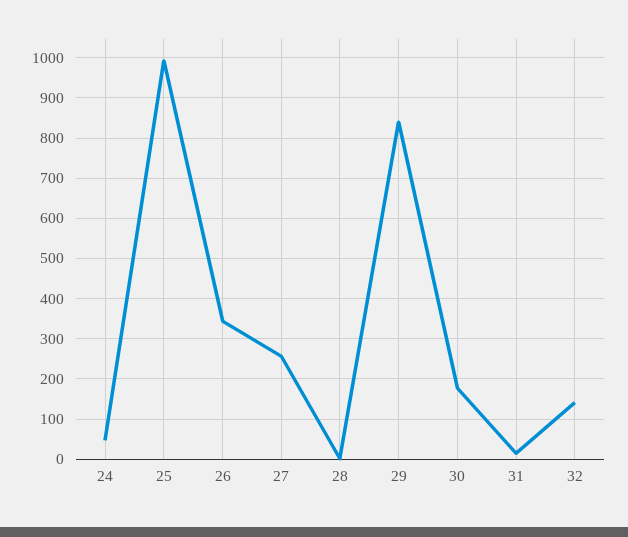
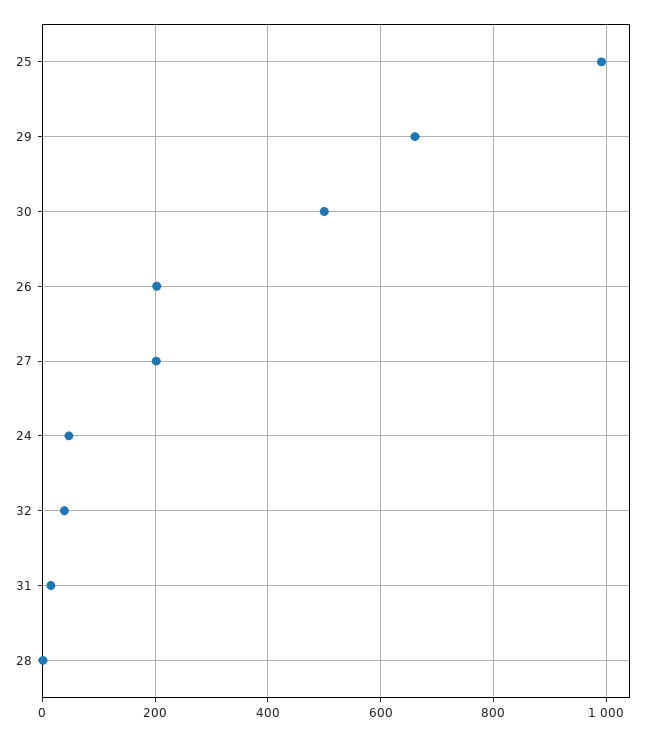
  {
    "24": 40,
    "25": 1000,
-   "26": 340,
+   "26": 200,
-   "27": 260,
+   "27": 200,
    "28": 0,
-   "29": 840,
+   "29": 660,
-   "30": 180,
+   "30": 500,
    "31": 20,
-   "32": 140
+   "32": 40
  }

